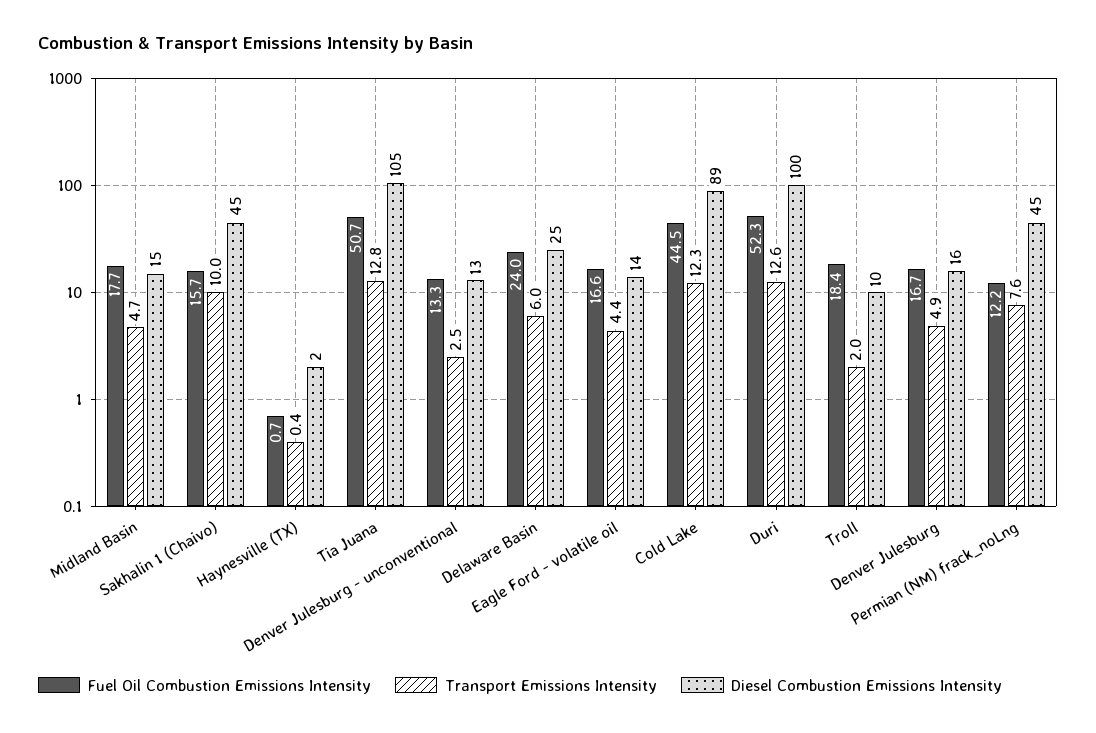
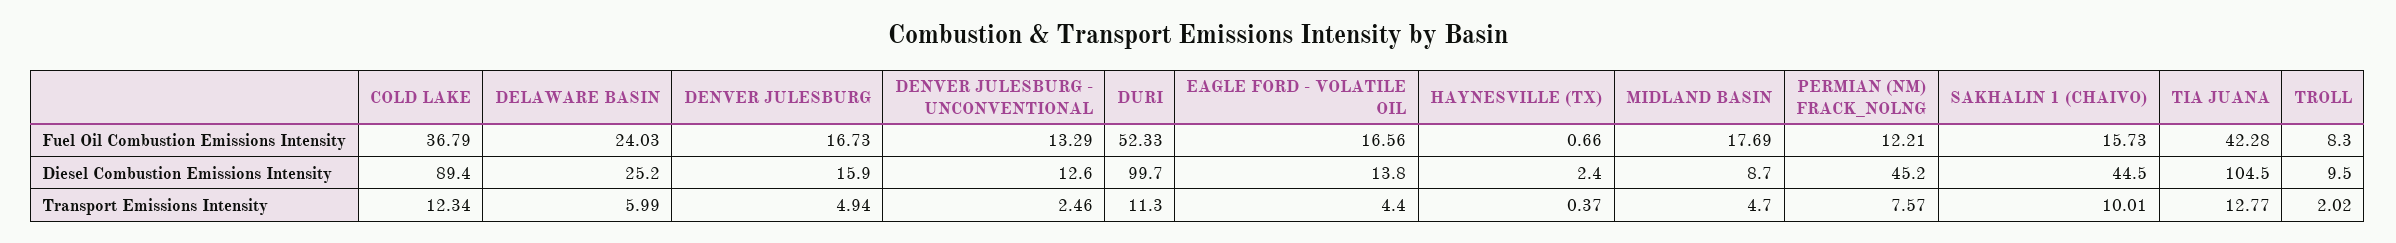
  {
    "Fuel Oil Combustion Emissions Intensity": {
      "Midland Basin": 17.69,
      "Sakhalin 1 (Chaivo)": 15.73,
      "Haynesville (TX)": 0.66,
-     "Tia Juana": 50.7,
+     "Tia Juana": 42.28,
      "Denver Julesburg - unconventional": 13.29,
      "Delaware Basin": 24.03,
      "Eagle Ford - volatile oil": 16.56,
-     "Cold Lake": 44.5,
+     "Cold Lake": 36.79,
      "Duri": 52.33,
-     "Troll": 18.4,
+     "Troll": 8.3,
      "Denver Julesburg": 16.73,
      "Permian (NM) frack_noLng": 12.21
    },
    "Transport Emissions Intensity": {
      "Midland Basin": 4.7,
      "Sakhalin 1 (Chaivo)": 10.01,
      "Haynesville (TX)": 0.37,
      "Tia Juana": 12.77,
      "Denver Julesburg - unconventional": 2.46,
      "Delaware Basin": 5.99,
      "Eagle Ford - volatile oil": 4.4,
      "Cold Lake": 12.34,
-     "Duri": 12.6,
+     "Duri": 11.3,
      "Troll": 2.02,
      "Denver Julesburg": 4.94,
      "Permian (NM) frack_noLng": 7.57
    },
    "Diesel Combustion Emissions Intensity": {
-     "Midland Basin": 15,
+     "Midland Basin": 8.7,
      "Sakhalin 1 (Chaivo)": 44.5,
      "Haynesville (TX)": 2.4,
      "Tia Juana": 104.5,
      "Denver Julesburg - unconventional": 12.6,
      "Delaware Basin": 25.2,
      "Eagle Ford - volatile oil": 13.8,
      "Cold Lake": 89.4,
      "Duri": 99.7,
      "Troll": 9.5,
      "Denver Julesburg": 15.9,
      "Permian (NM) frack_noLng": 45.2
    }
  }

